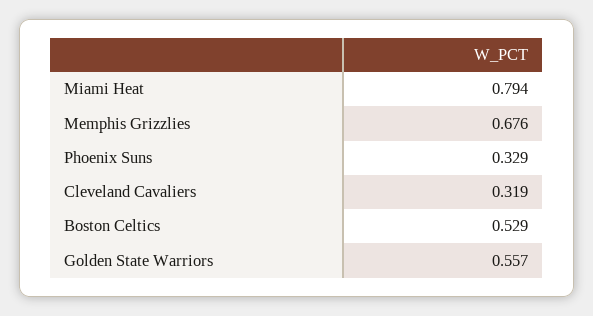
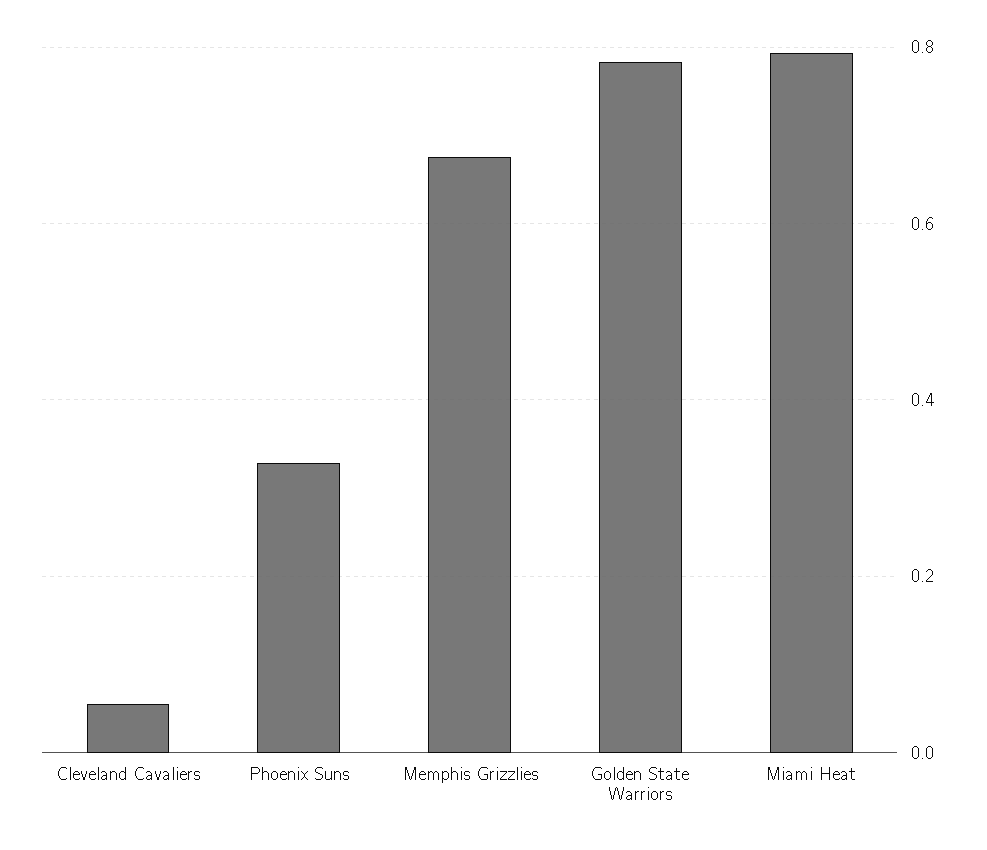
  {
    "Miami Heat": 0.794,
    "Memphis Grizzlies": 0.676,
    "Phoenix Suns": 0.329,
-   "Cleveland Cavaliers": 0.319,
+   "Cleveland Cavaliers": 0.06,
-   "Boston Celtics": 0.529,
-   "Golden State Warriors": 0.557
+   "Golden State Warriors": 0.78
  }

